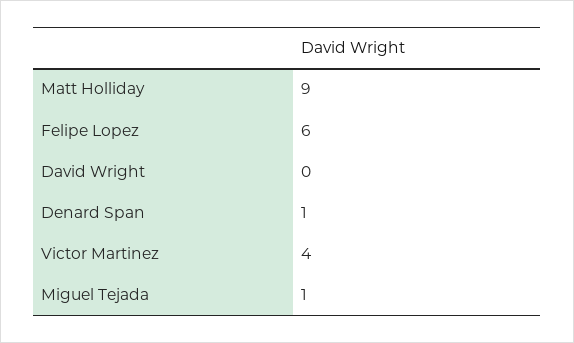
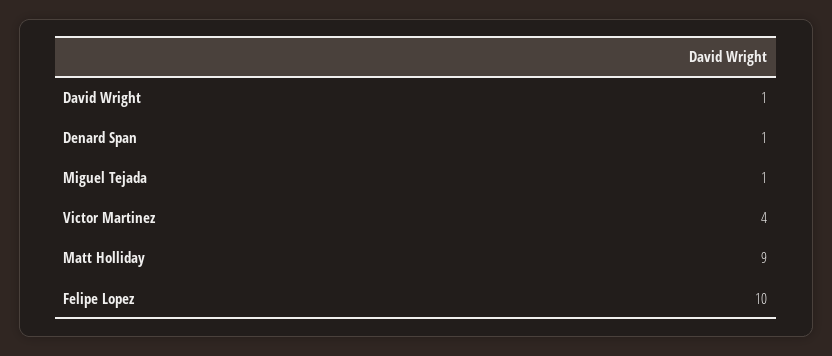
  {
    "Matt Holliday": 9,
-   "Felipe Lopez": 6,
+   "Felipe Lopez": 10,
-   "David Wright": 0,
+   "David Wright": 1,
    "Denard Span": 1,
    "Victor Martinez": 4,
    "Miguel Tejada": 1
  }

